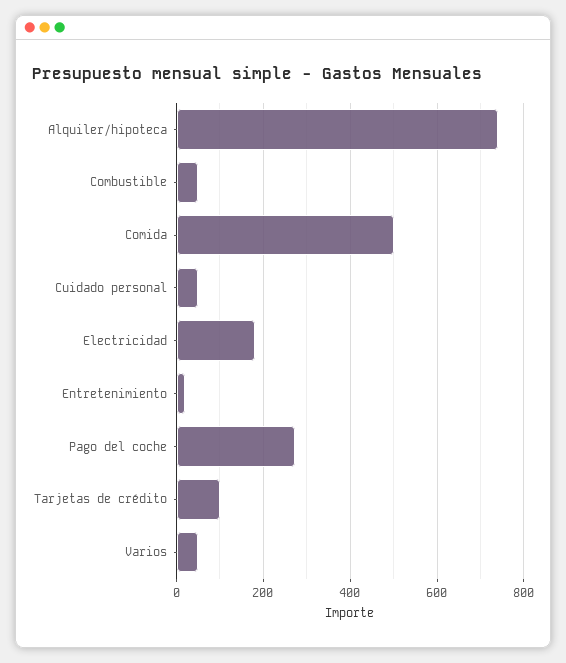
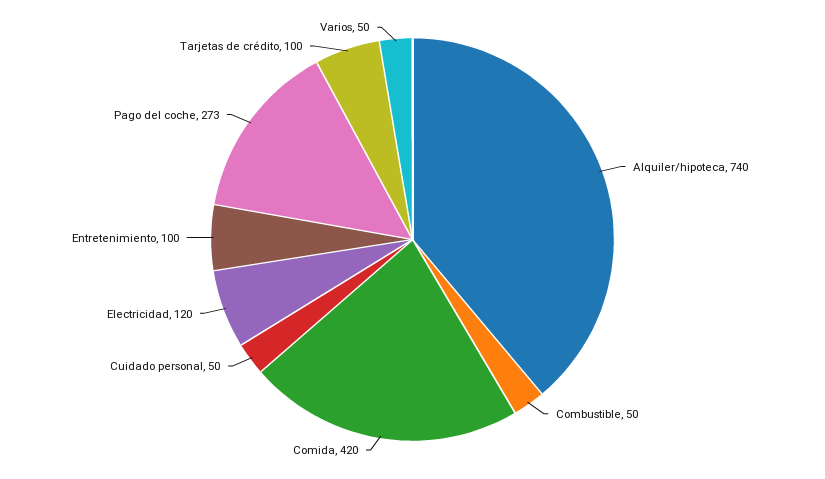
  {
    "Alquiler/hipoteca": 740,
    "Combustible": 50,
-   "Comida": 500,
+   "Comida": 420,
    "Cuidado personal": 50,
-   "Electricidad": 180,
+   "Electricidad": 120,
-   "Entretenimiento": 20,
+   "Entretenimiento": 100,
    "Pago del coche": 273,
    "Tarjetas de crédito": 100,
    "Varios": 50
  }

